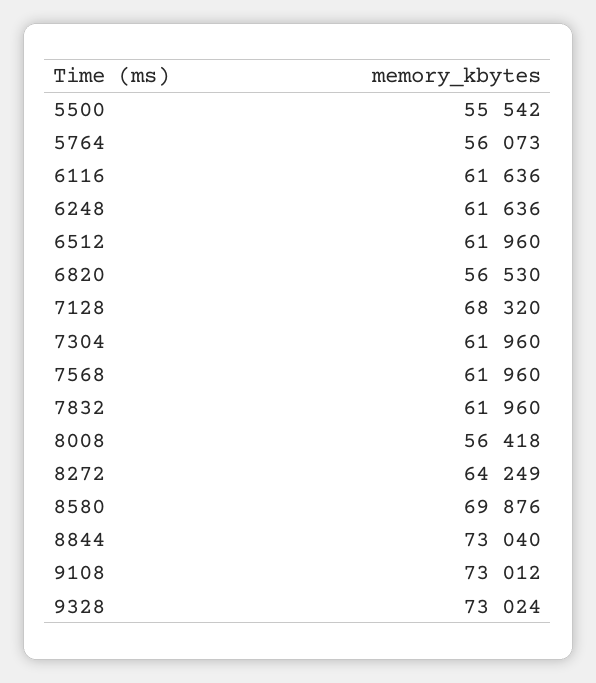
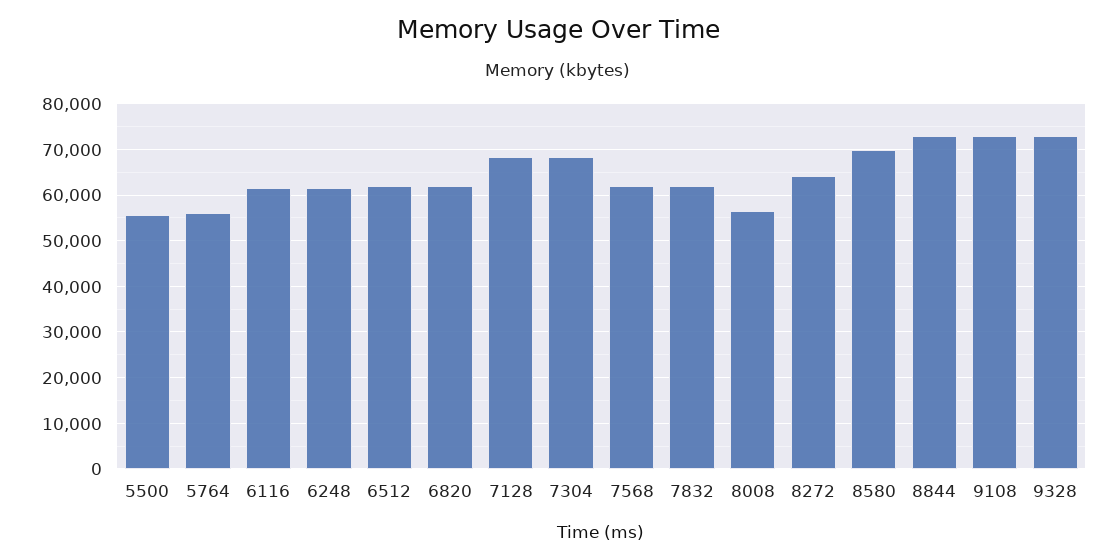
  {
    "5500": 55542,
    "5764": 56073,
    "6116": 61636,
    "6248": 61636,
    "6512": 61960,
-   "6820": 56530,
+   "6820": 62000,
    "7128": 68320,
-   "7304": 61960,
+   "7304": 68000,
    "7568": 61960,
    "7832": 61960,
    "8008": 56418,
    "8272": 64249,
    "8580": 69876,
    "8844": 73040,
    "9108": 73012,
    "9328": 73024
  }

